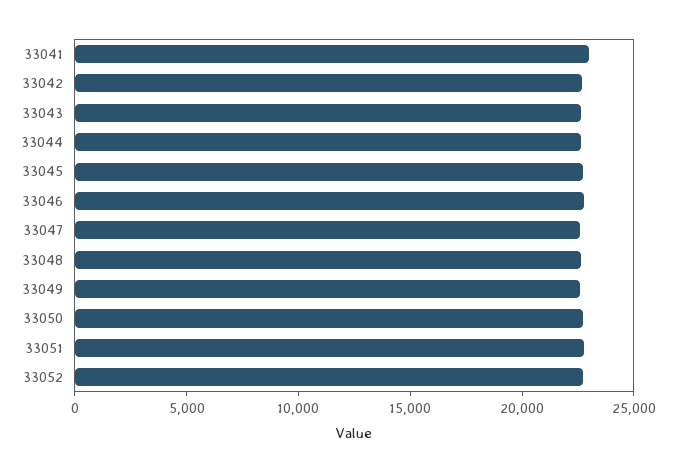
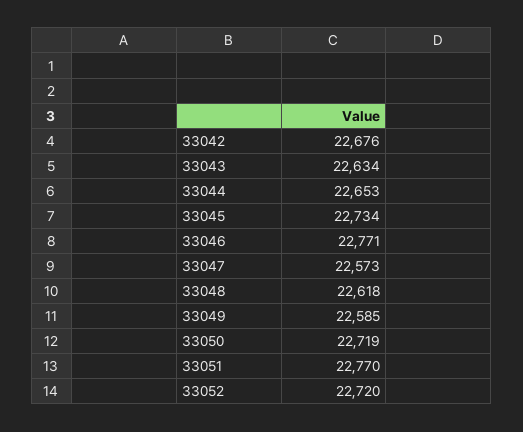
  {
-   "33041": 23000,
    "33042": 22676,
    "33043": 22634,
    "33044": 22653,
    "33045": 22734,
    "33046": 22771,
    "33047": 22573,
    "33048": 22618,
    "33049": 22585,
    "33050": 22719,
    "33051": 22770,
    "33052": 22720
  }

